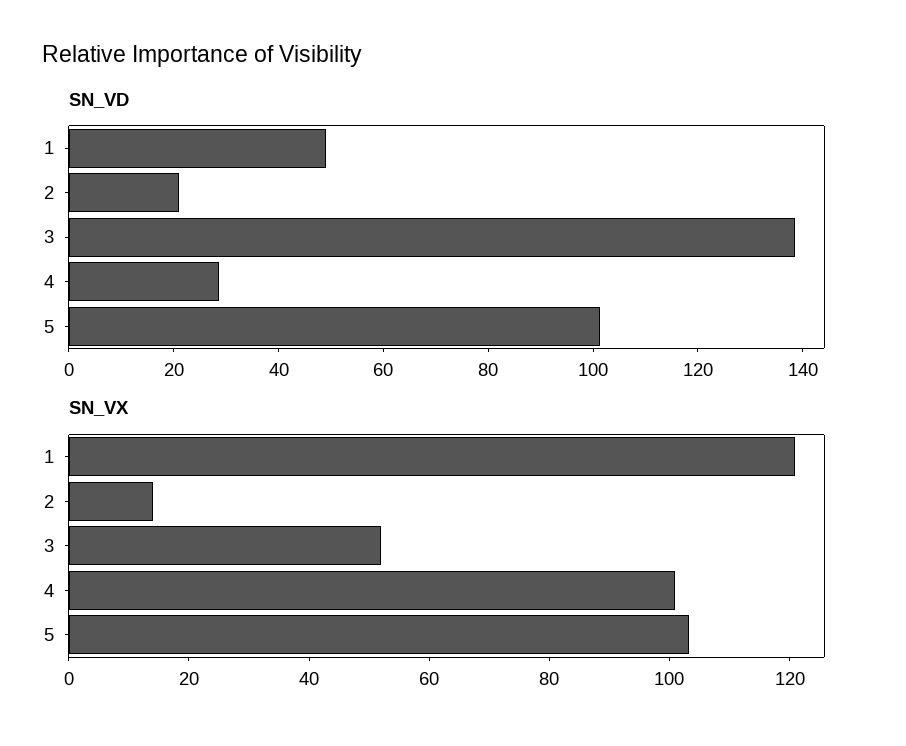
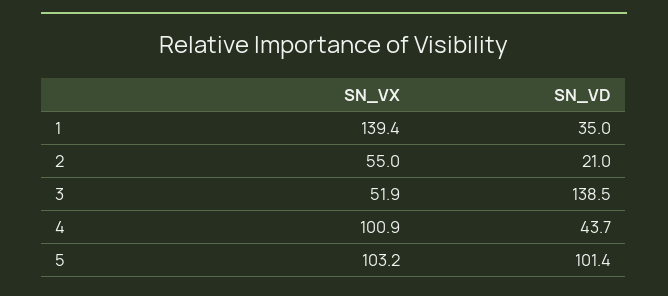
  {
    "SN_VD": {
-     "1": 50,
+     "1": 35,
      "2": 21,
      "3": 138.5,
-     "4": 30,
+     "4": 43.7,
      "5": 101.4
    },
    "SN_VX": {
-     "1": 120,
+     "1": 139.4,
-     "2": 15,
+     "2": 55,
      "3": 51.9,
      "4": 100.9,
      "5": 103.2
    }
  }

